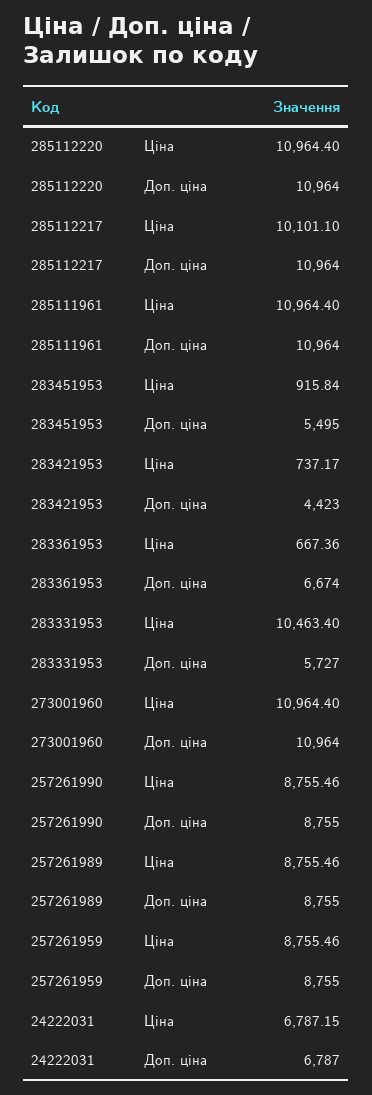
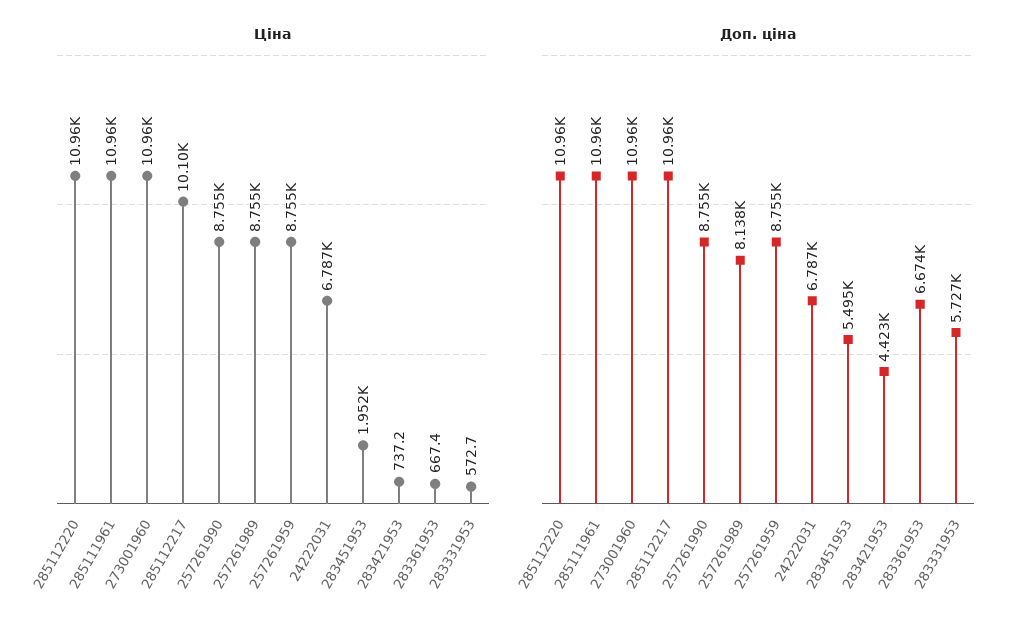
  {
    "Ціна": {
      "285112220": 10964.4,
      "285112217": 10101.1,
      "285111961": 10964.4,
-     "283451953": 915.84,
+     "283451953": 1952,
      "283421953": 737.17,
      "283361953": 667.36,
-     "283331953": 10463.4,
+     "283331953": 572.7,
      "273001960": 10964.4,
      "257261990": 8755.46,
      "257261989": 8755.46,
      "257261959": 8755.46,
      "24222031": 6787.15
    },
    "Доп. ціна": {
      "285112220": 10964,
      "285112217": 10964,
      "285111961": 10964,
      "283451953": 5495,
      "283421953": 4423,
      "283361953": 6674,
      "283331953": 5727,
      "273001960": 10964,
      "257261990": 8755,
-     "257261989": 8755,
+     "257261989": 8138,
      "257261959": 8755,
      "24222031": 6787
    }
  }

